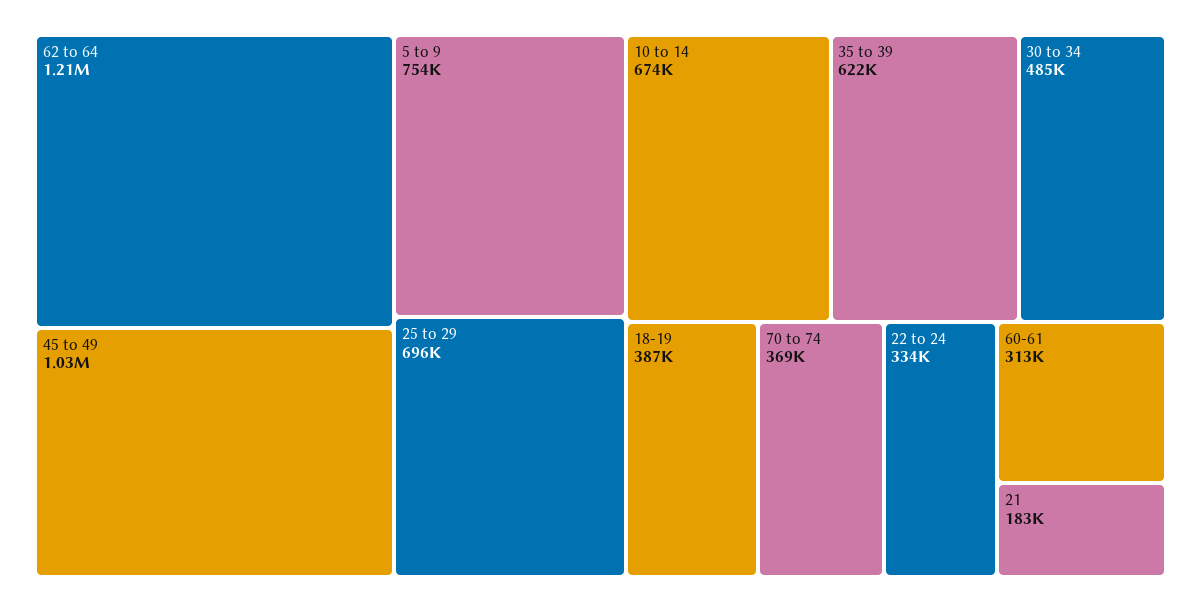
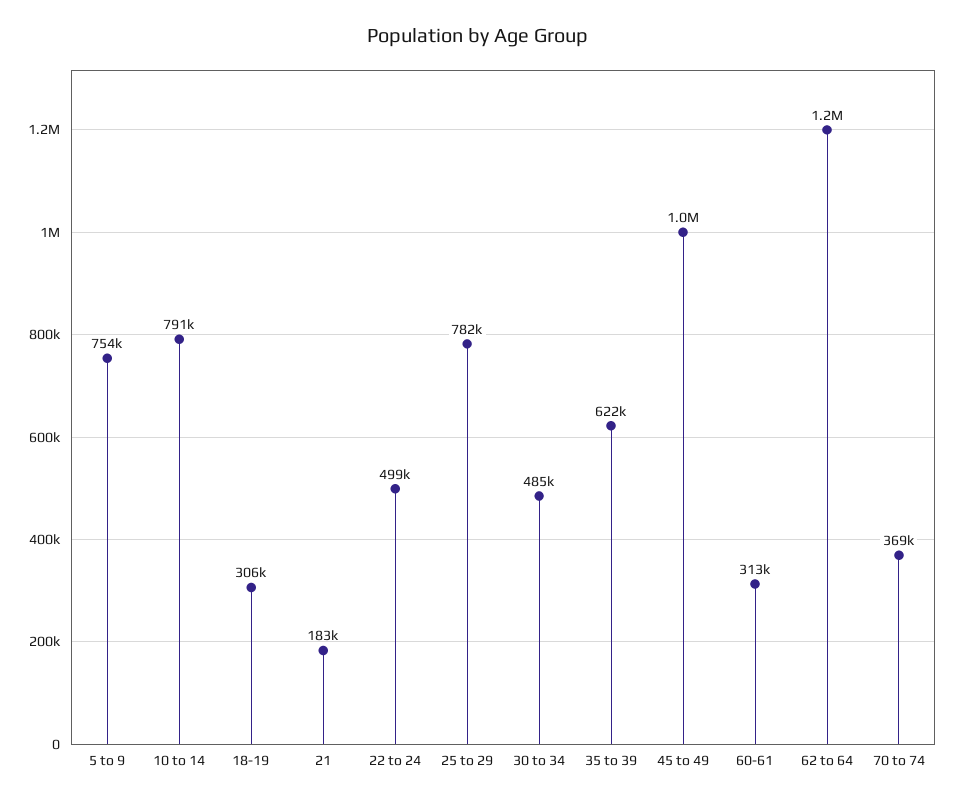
  {
    "62 to 64": 1210000,
    "45 to 49": 1030000,
    "5 to 9": 754000,
-   "25 to 29": 696000,
+   "25 to 29": 782000,
-   "10 to 14": 674000,
+   "10 to 14": 791000,
    "35 to 39": 622000,
    "30 to 34": 485000,
-   "18-19": 387000,
+   "18-19": 306000,
    "70 to 74": 369000,
-   "22 to 24": 334000,
+   "22 to 24": 499000,
    "60-61": 313000,
    "21": 183000
  }

